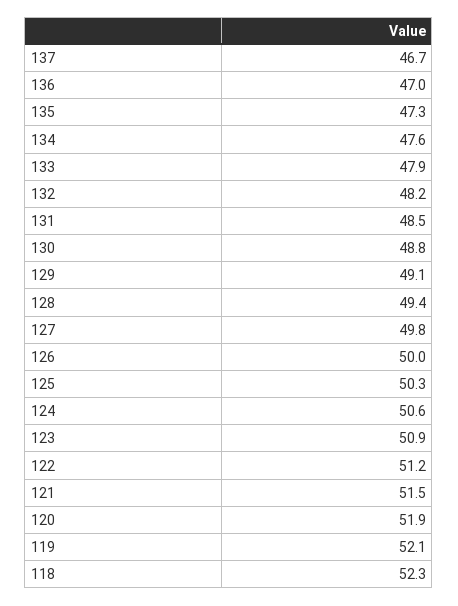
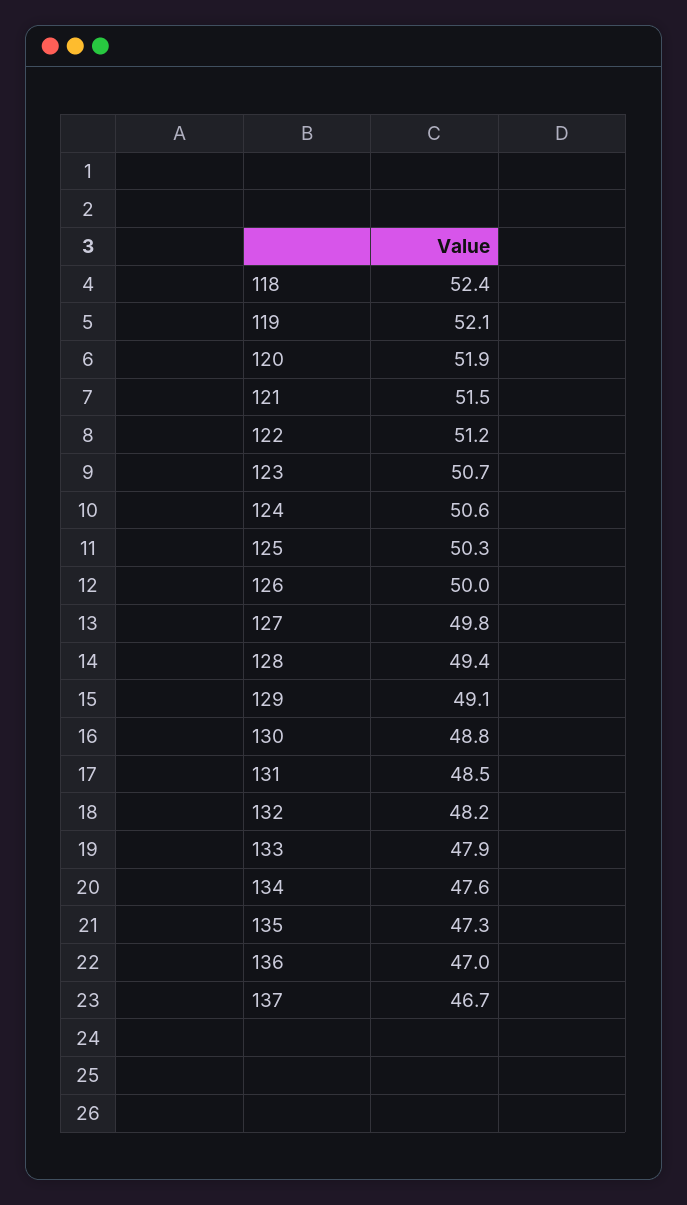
  {
    "137": 46.7,
    "136": 47,
    "135": 47.3,
    "134": 47.6,
    "133": 47.9,
    "132": 48.2,
    "131": 48.5,
    "130": 48.8,
    "129": 49.1,
    "128": 49.4,
    "127": 49.8,
    "126": 50,
    "125": 50.3,
    "124": 50.6,
-   "123": 50.9,
+   "123": 50.7,
    "122": 51.2,
    "121": 51.5,
    "120": 51.9,
    "119": 52.1,
-   "118": 52.3
+   "118": 52.4
  }

